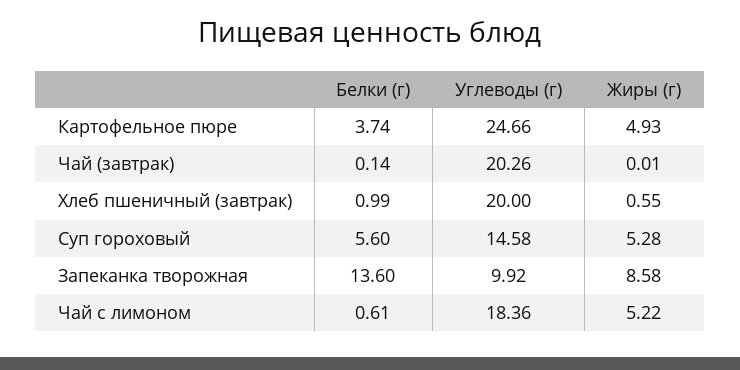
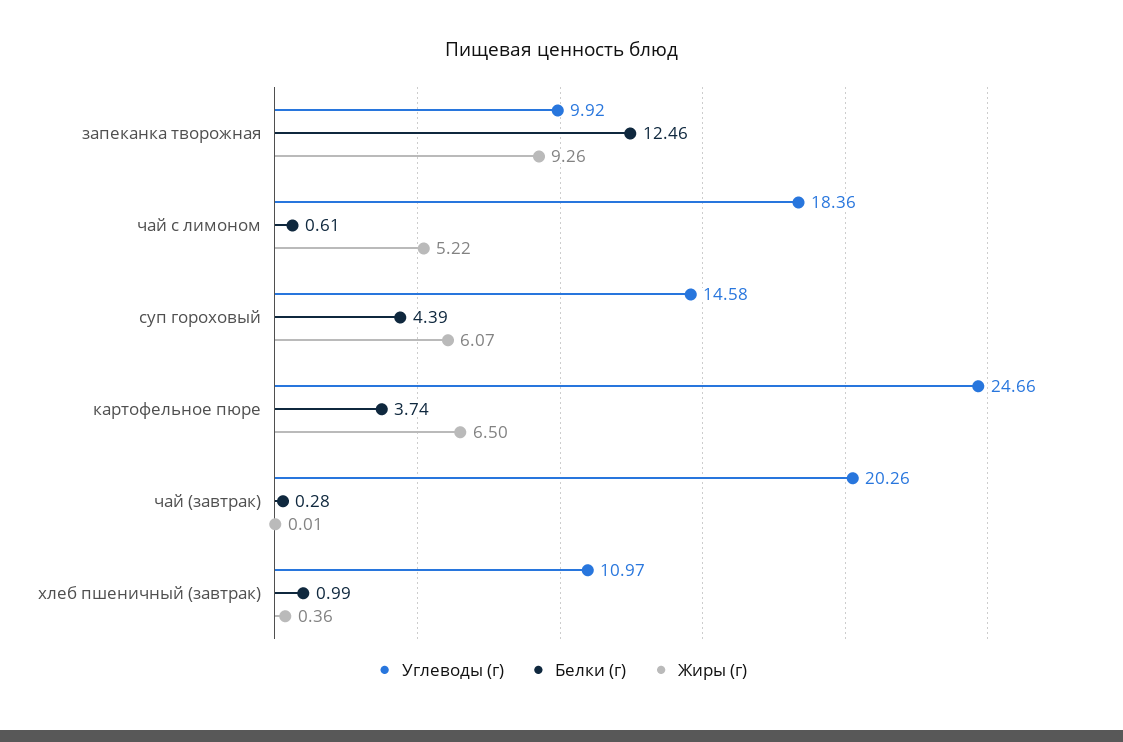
  {
    "Белки (г)": {
      "Картофельное пюре": 3.74,
-     "Чай (завтрак)": 0.14,
+     "Чай (завтрак)": 0.28,
      "Хлеб пшеничный (завтрак)": 0.99,
-     "Суп гороховый": 5.6,
+     "Суп гороховый": 4.39,
-     "Запеканка творожная": 13.6,
+     "Запеканка творожная": 12.46,
      "Чай с лимоном": 0.61
    },
    "Углеводы (г)": {
      "Картофельное пюре": 24.66,
      "Чай (завтрак)": 20.26,
-     "Хлеб пшеничный (завтрак)": 20,
+     "Хлеб пшеничный (завтрак)": 10.97,
      "Суп гороховый": 14.58,
      "Запеканка творожная": 9.92,
      "Чай с лимоном": 18.36
    },
    "Жиры (г)": {
-     "Картофельное пюре": 4.93,
+     "Картофельное пюре": 6.5,
      "Чай (завтрак)": 0.01,
-     "Хлеб пшеничный (завтрак)": 0.55,
+     "Хлеб пшеничный (завтрак)": 0.36,
-     "Суп гороховый": 5.28,
+     "Суп гороховый": 6.07,
-     "Запеканка творожная": 8.58,
+     "Запеканка творожная": 9.26,
      "Чай с лимоном": 5.22
    }
  }

